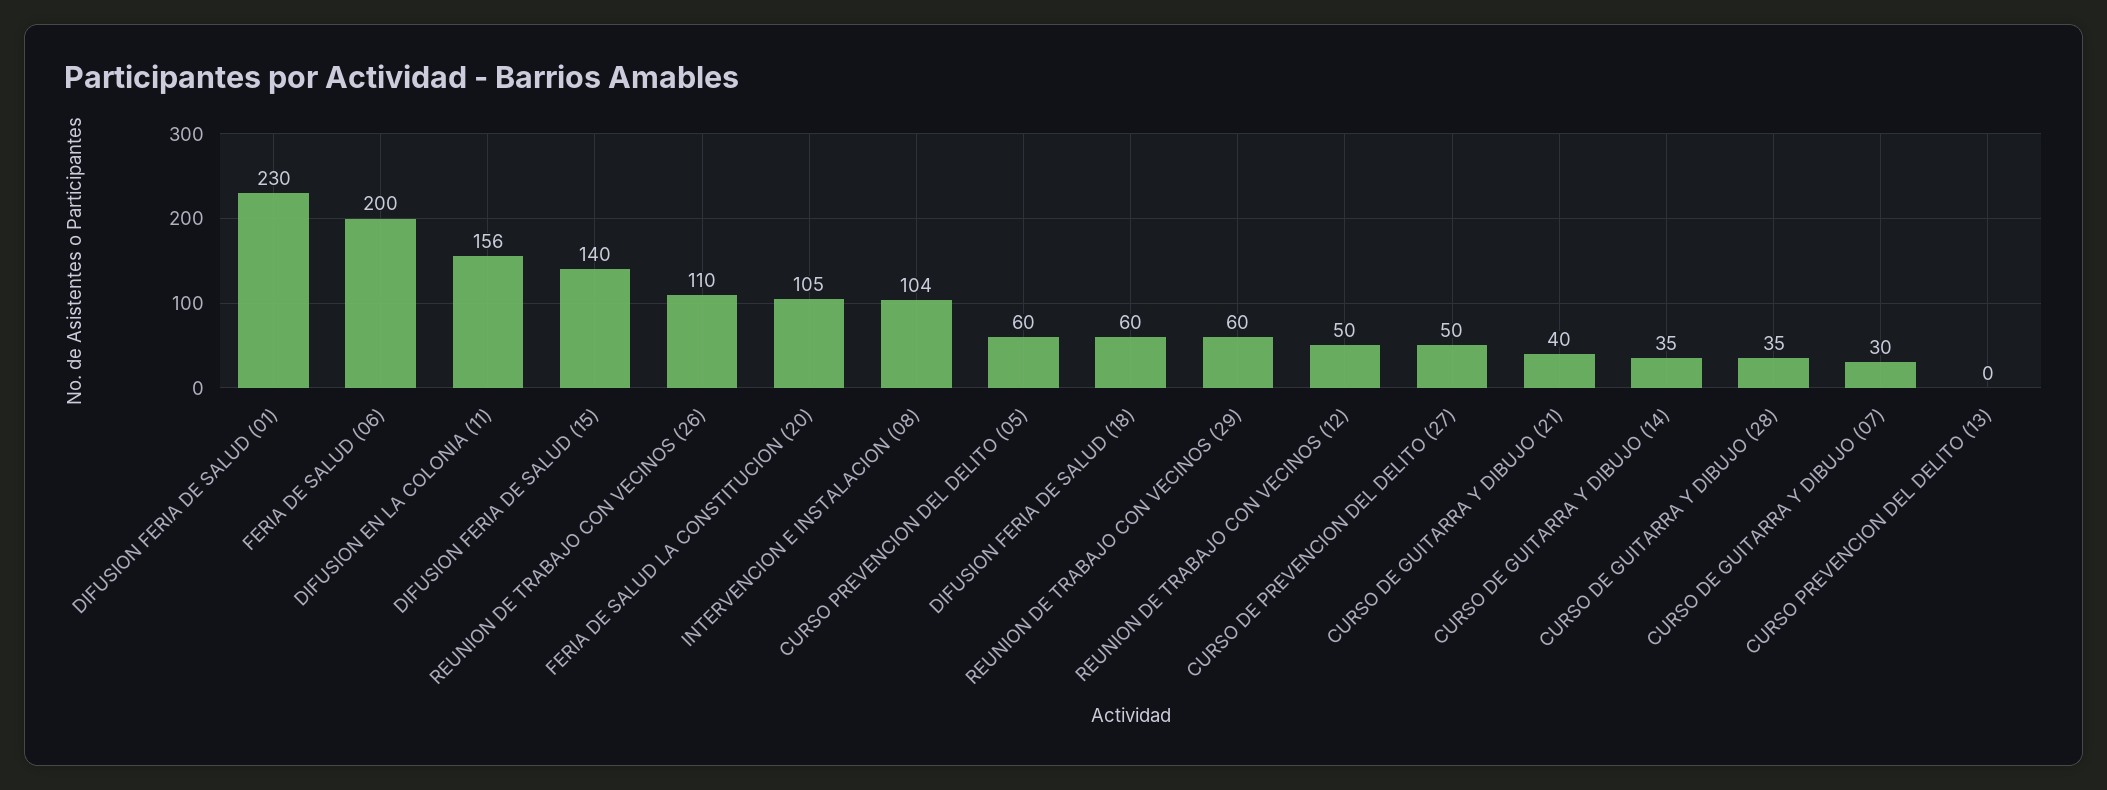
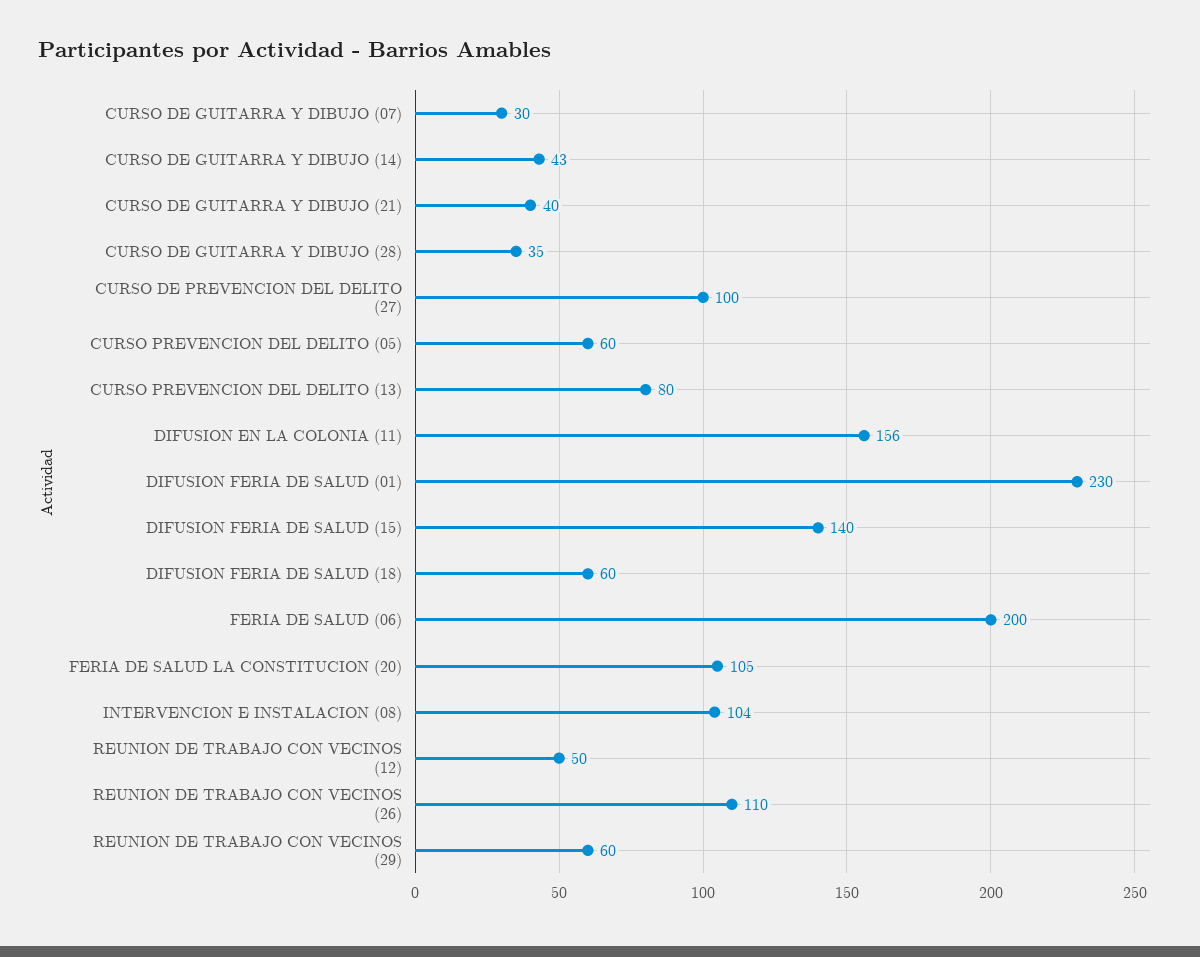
  {
    "DIFUSION FERIA DE SALUD (01)": 230,
    "FERIA DE SALUD (06)": 200,
    "DIFUSION EN LA COLONIA (11)": 156,
    "DIFUSION FERIA DE SALUD (15)": 140,
    "REUNION DE TRABAJO CON VECINOS (26)": 110,
    "FERIA DE SALUD LA CONSTITUCION (20)": 105,
    "INTERVENCION E INSTALACION (08)": 104,
    "CURSO PREVENCION DEL DELITO (05)": 60,
    "DIFUSION FERIA DE SALUD (18)": 60,
    "REUNION DE TRABAJO CON VECINOS (29)": 60,
    "REUNION DE TRABAJO CON VECINOS (12)": 50,
-   "CURSO DE PREVENCION DEL DELITO (27)": 50,
+   "CURSO DE PREVENCION DEL DELITO (27)": 100,
    "CURSO DE GUITARRA Y DIBUJO (21)": 40,
-   "CURSO DE GUITARRA Y DIBUJO (14)": 35,
+   "CURSO DE GUITARRA Y DIBUJO (14)": 43,
    "CURSO DE GUITARRA Y DIBUJO (28)": 35,
    "CURSO DE GUITARRA Y DIBUJO (07)": 30,
-   "CURSO PREVENCION DEL DELITO (13)": 0
+   "CURSO PREVENCION DEL DELITO (13)": 80
  }

